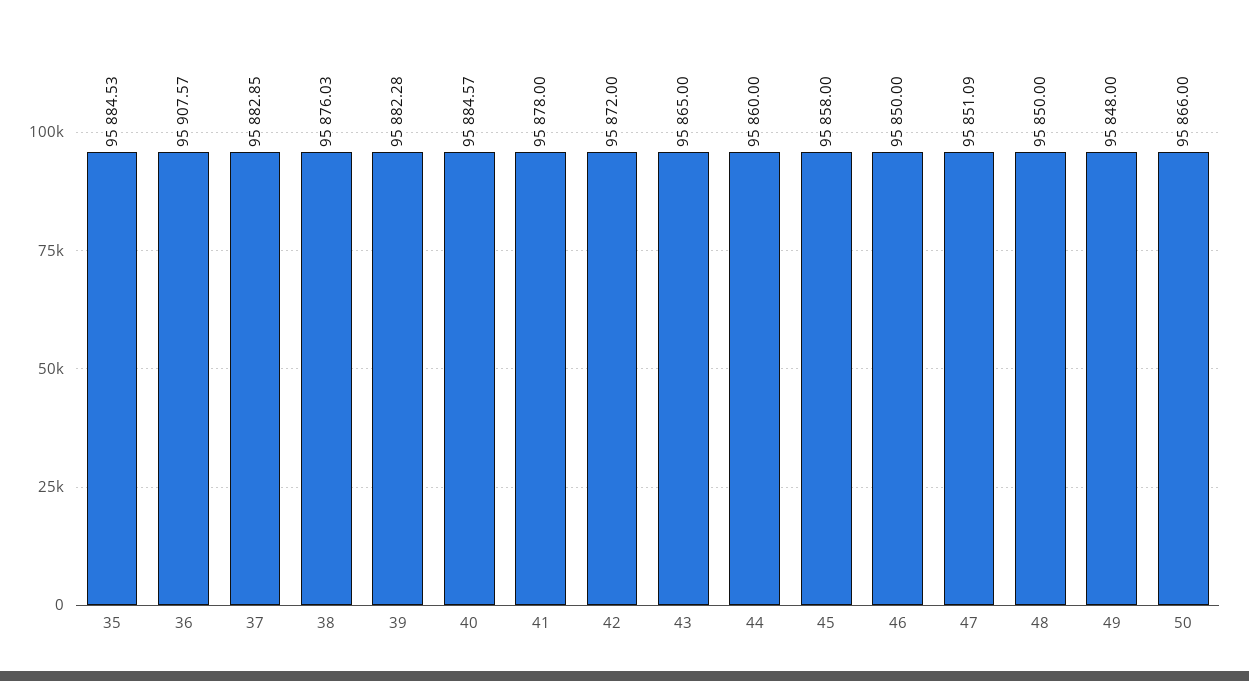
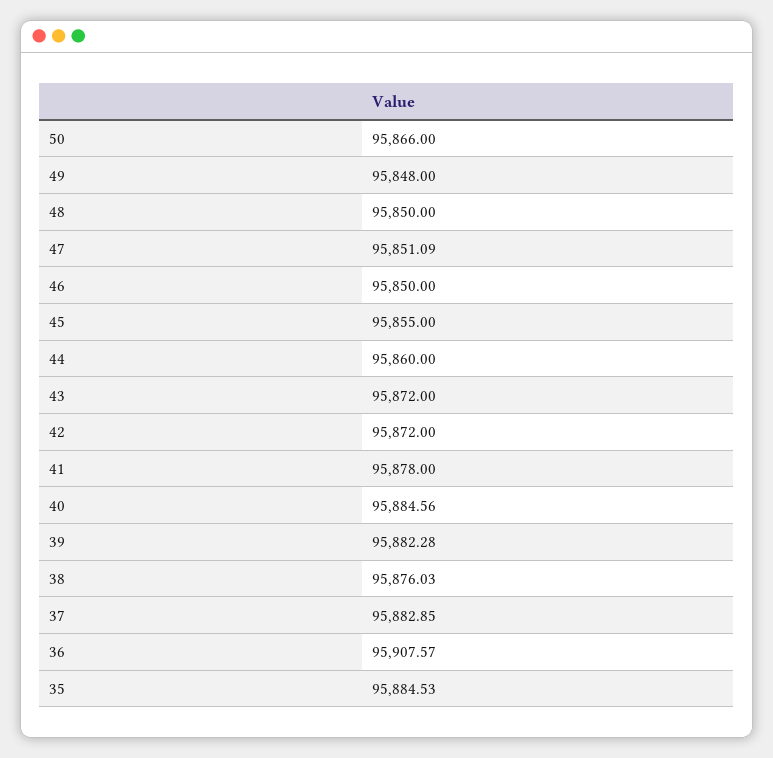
  {
    "35": 95884.53,
    "36": 95907.57,
    "37": 95882.85,
    "38": 95876.03,
    "39": 95882.28,
-   "40": 95884.57,
+   "40": 95884.56,
    "41": 95878,
    "42": 95872,
-   "43": 95865,
+   "43": 95872,
    "44": 95860,
-   "45": 95858,
+   "45": 95855,
    "46": 95850,
    "47": 95851.09,
    "48": 95850,
    "49": 95848,
    "50": 95866
  }

